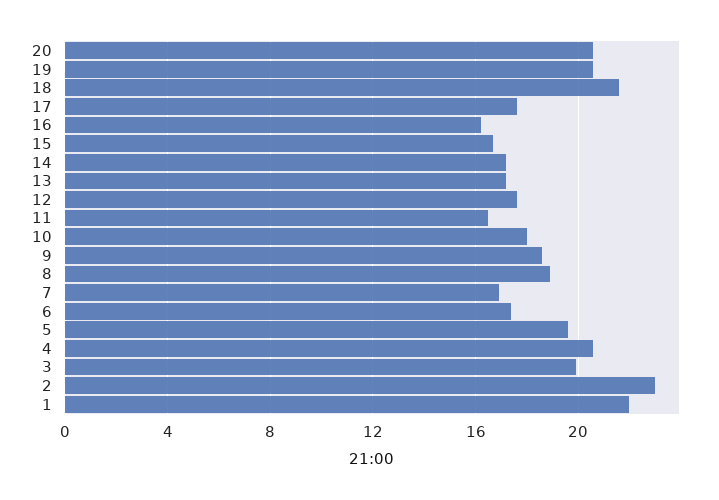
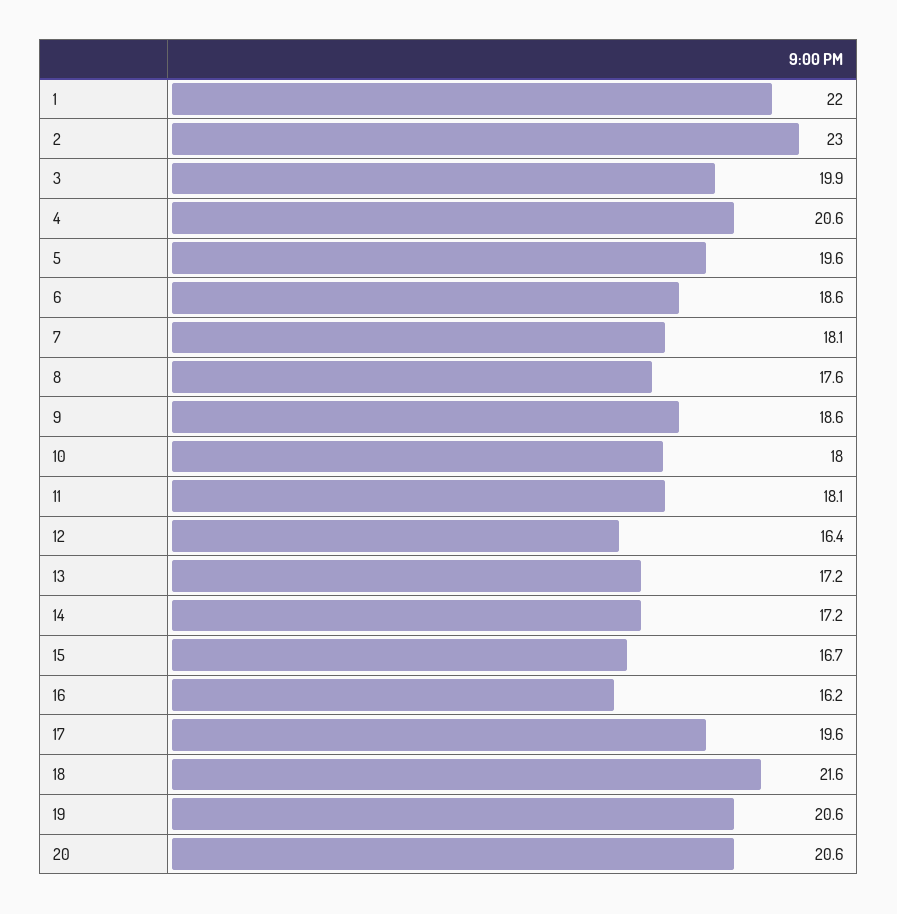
  {
    "20": 20.6,
    "19": 20.6,
    "18": 21.6,
-   "17": 17.5,
+   "17": 19.6,
    "16": 16.2,
    "15": 16.7,
    "14": 17.2,
    "13": 17.2,
-   "12": 17.5,
+   "12": 16.4,
-   "11": 16.5,
+   "11": 18.1,
    "10": 18,
    "9": 18.6,
-   "8": 19,
+   "8": 17.6,
-   "7": 17,
+   "7": 18.1,
-   "6": 17.5,
+   "6": 18.6,
    "5": 19.6,
    "4": 20.6,
    "3": 19.9,
    "2": 23,
    "1": 22
  }

